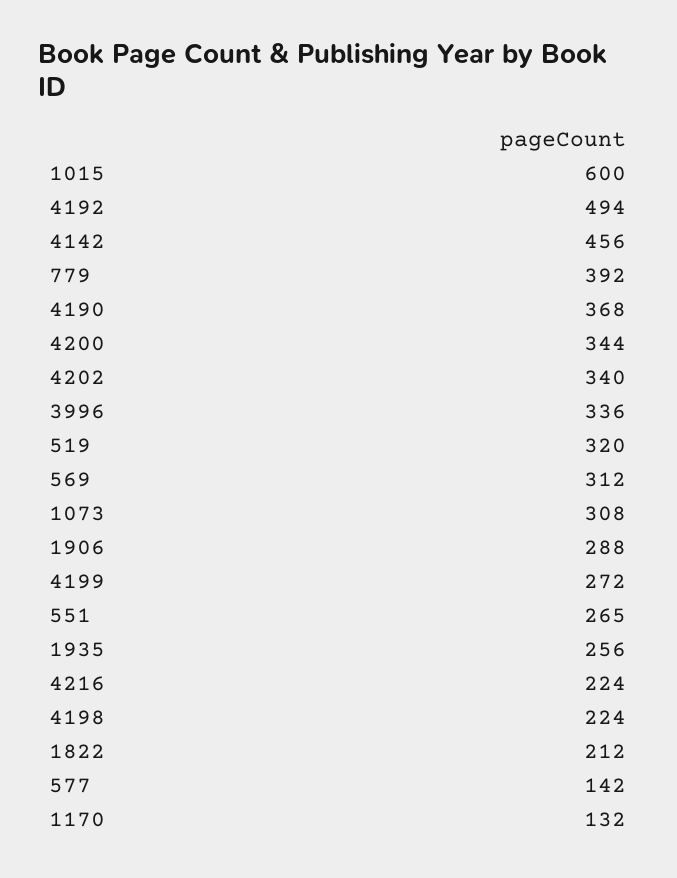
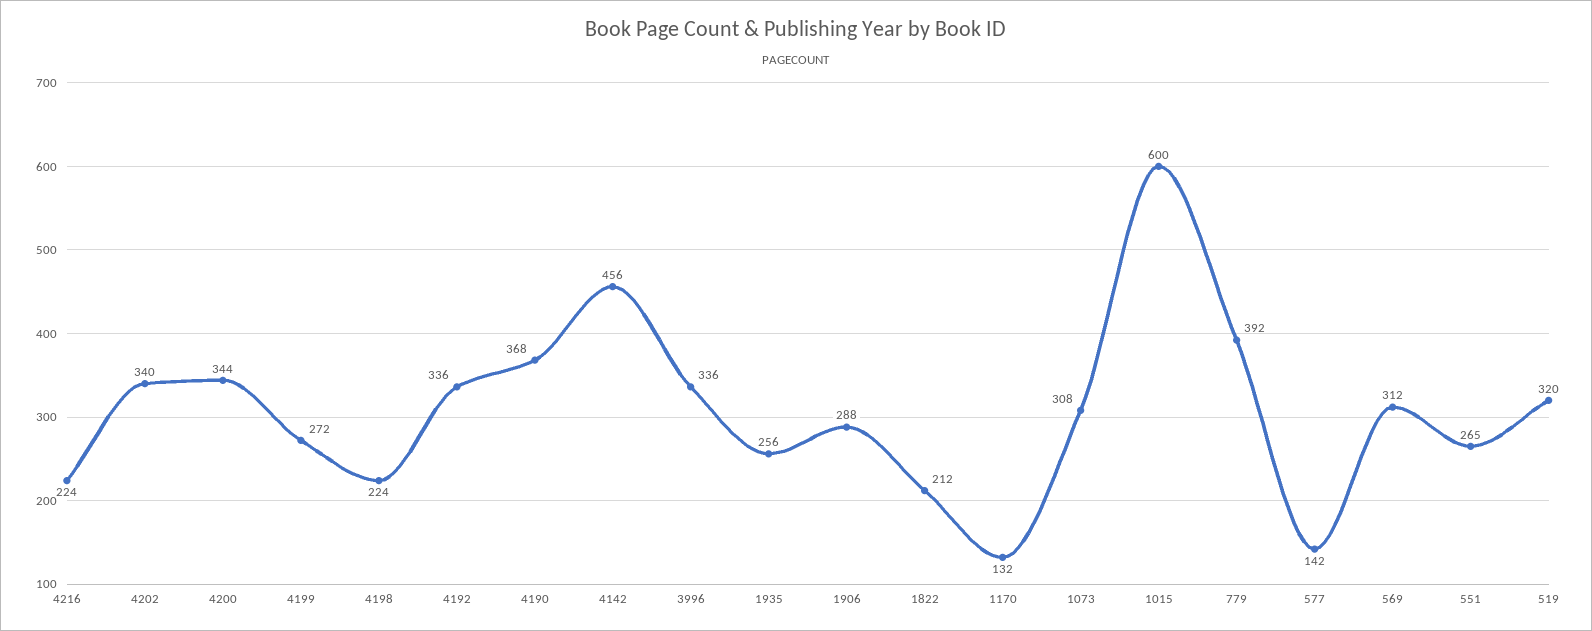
  {
    "1015": 600,
-   "4192": 494,
+   "4192": 336,
    "4142": 456,
    "779": 392,
    "4190": 368,
    "4200": 344,
    "4202": 340,
    "3996": 336,
    "519": 320,
    "569": 312,
    "1073": 308,
    "1906": 288,
    "4199": 272,
    "551": 265,
    "1935": 256,
    "4216": 224,
    "4198": 224,
    "1822": 212,
    "577": 142,
    "1170": 132
  }

